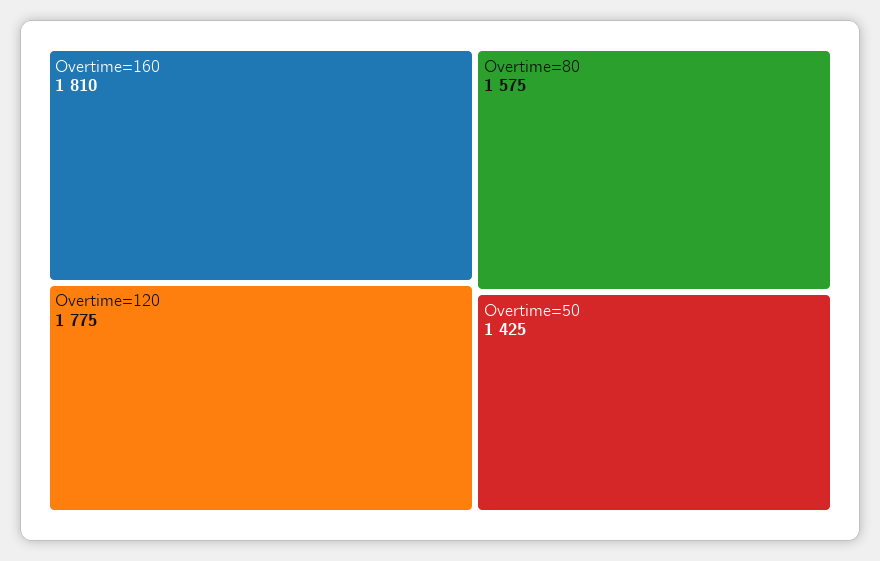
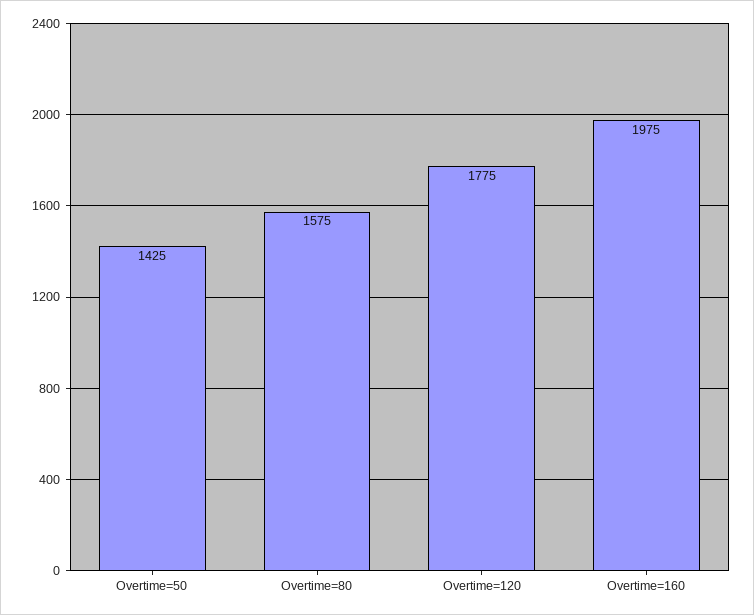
  {
-   "Overtime=160": 1810,
+   "Overtime=160": 1975,
    "Overtime=120": 1775,
    "Overtime=80": 1575,
    "Overtime=50": 1425
  }

